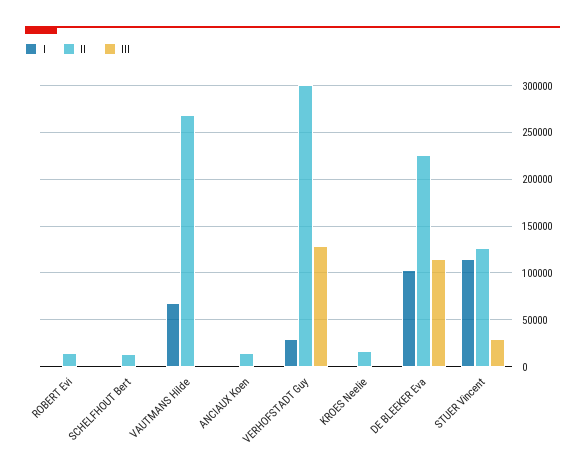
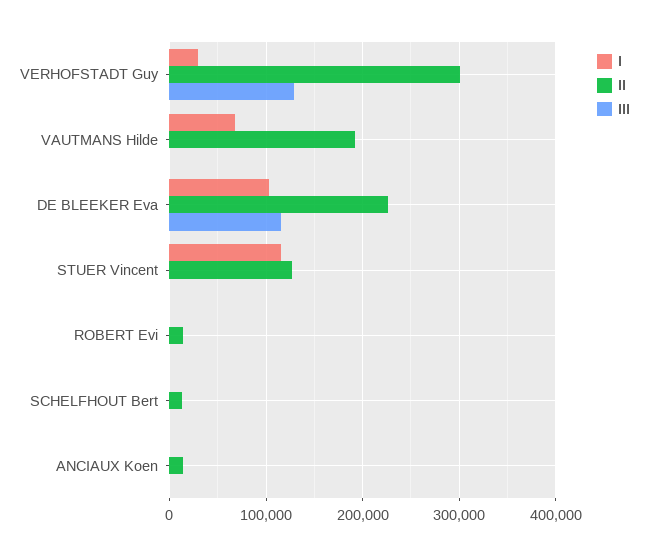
  {
    "I": {
      "ROBERT Evi": 0,
      "SCHELFHOUT Bert": 0,
      "VAUTMANS Hilde": 70000,
      "ANCIAUX Koen": 0,
      "VERHOFSTADT Guy": 30000,
-     "KROES Neelie": 0,
      "DE BLEEKER Eva": 100000,
      "STUER Vincent": 120000
    },
    "II": {
      "ROBERT Evi": 10000,
      "SCHELFHOUT Bert": 10000,
-     "VAUTMANS Hilde": 270000,
+     "VAUTMANS Hilde": 190000,
      "ANCIAUX Koen": 10000,
      "VERHOFSTADT Guy": 300000,
-     "KROES Neelie": 20000,
      "DE BLEEKER Eva": 230000,
      "STUER Vincent": 130000
    },
    "III": {
      "ROBERT Evi": 0,
      "SCHELFHOUT Bert": 0,
      "VAUTMANS Hilde": 0,
      "ANCIAUX Koen": 0,
      "VERHOFSTADT Guy": 130000,
-     "KROES Neelie": 0,
      "DE BLEEKER Eva": 120000,
-     "STUER Vincent": 30000
+     "STUER Vincent": 0
    }
  }

